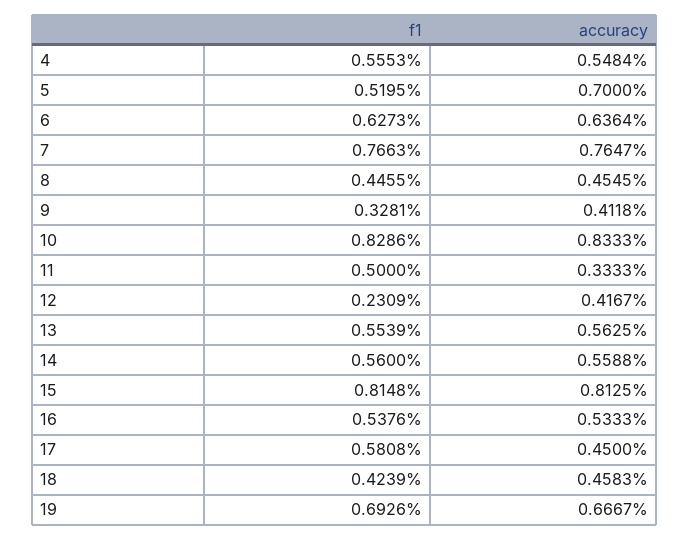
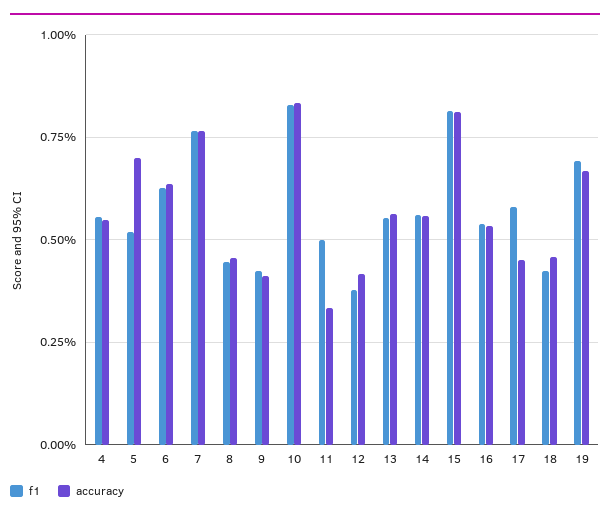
  {
    "f1": {
      "4": 0.5553,
      "5": 0.5195,
      "6": 0.6273,
      "7": 0.7663,
      "8": 0.4455,
-     "9": 0.3281,
+     "9": 0.425,
      "10": 0.8286,
      "11": 0.5,
-     "12": 0.2309,
+     "12": 0.375,
      "13": 0.5539,
      "14": 0.56,
      "15": 0.8148,
      "16": 0.5376,
      "17": 0.5808,
      "18": 0.4239,
      "19": 0.6926
    },
    "accuracy": {
      "4": 0.5484,
      "5": 0.7,
      "6": 0.6364,
      "7": 0.7647,
      "8": 0.4545,
      "9": 0.4118,
      "10": 0.8333,
      "11": 0.3333,
      "12": 0.4167,
      "13": 0.5625,
      "14": 0.5588,
      "15": 0.8125,
      "16": 0.5333,
      "17": 0.45,
      "18": 0.4583,
      "19": 0.6667
    }
  }

